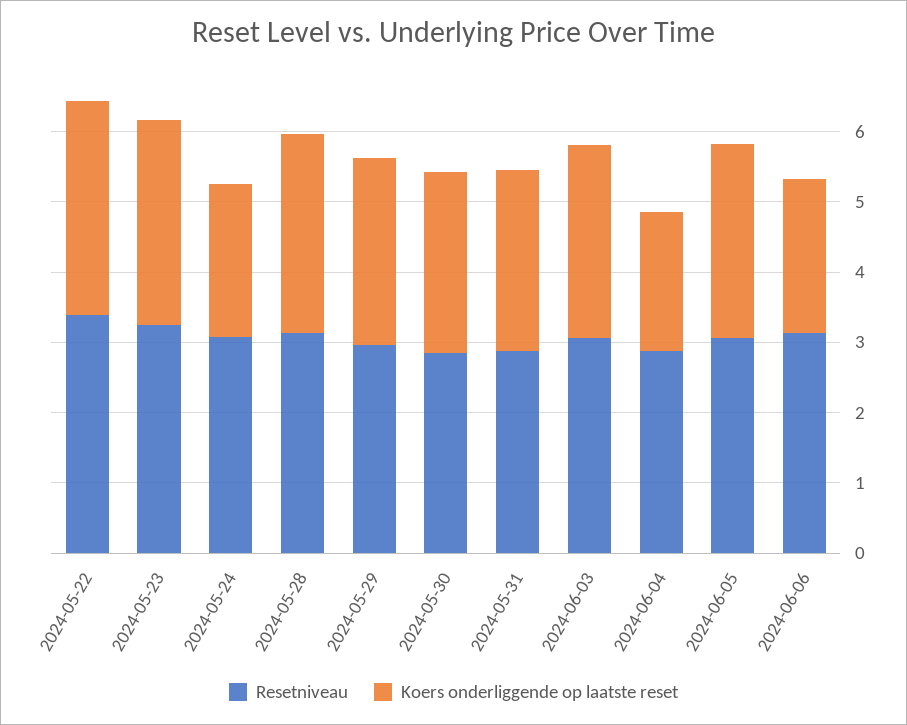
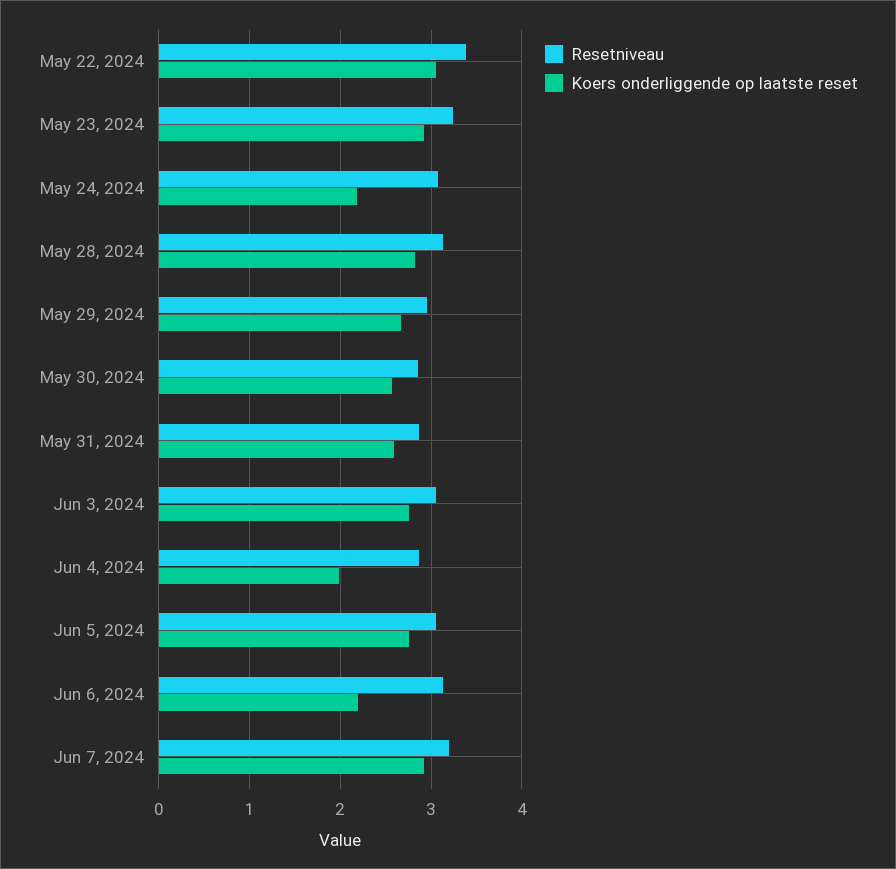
  {
    "Resetniveau": {
      "2024-05-22": 3.4,
      "2024-05-23": 3.2,
      "2024-05-24": 3.1,
      "2024-05-28": 3.1,
      "2024-05-29": 3,
      "2024-05-30": 2.9,
      "2024-05-31": 2.9,
      "2024-06-03": 3.1,
      "2024-06-04": 2.9,
      "2024-06-05": 3.1,
-     "2024-06-06": 3.1
+     "2024-06-06": 3.1,
+     "Jun 7, 2024": 3.2
    },
    "Koers onderliggende op laatste reset": {
      "2024-05-22": 3.1,
      "2024-05-23": 2.9,
      "2024-05-24": 2.2,
      "2024-05-28": 2.8,
      "2024-05-29": 2.7,
      "2024-05-30": 2.6,
      "2024-05-31": 2.6,
      "2024-06-03": 2.8,
      "2024-06-04": 2,
      "2024-06-05": 2.8,
-     "2024-06-06": 2.2
+     "2024-06-06": 2.2,
+     "Jun 7, 2024": 2.9
    }
  }

